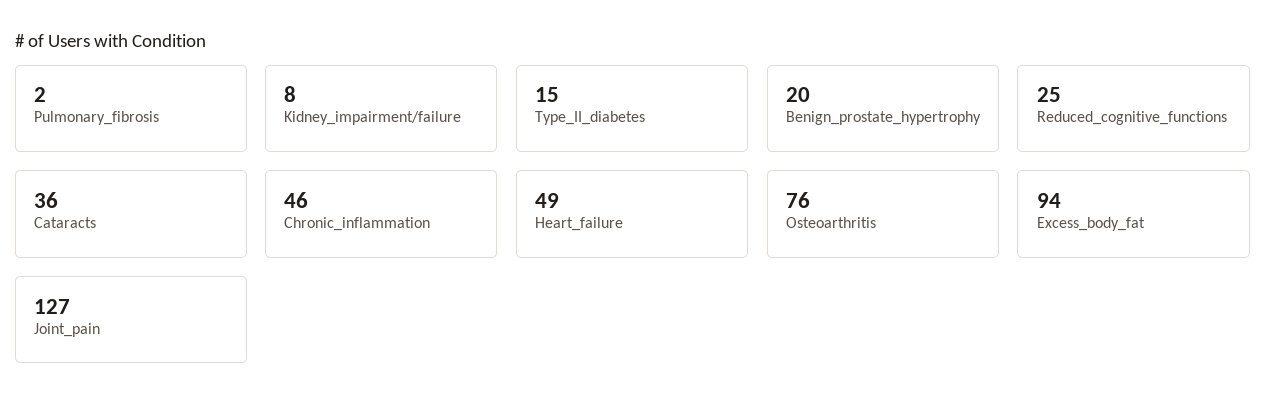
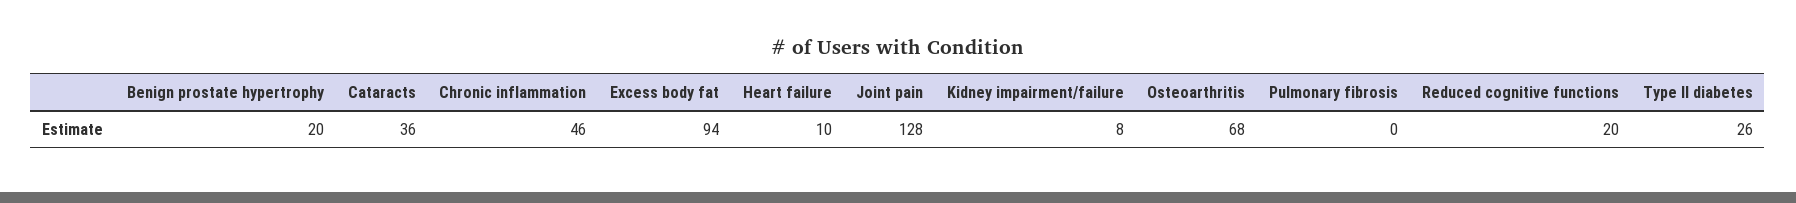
  {
-   "Pulmonary_fibrosis": 2,
+   "Pulmonary_fibrosis": 0,
    "Kidney_impairment/failure": 8,
-   "Type_II_diabetes": 15,
+   "Type_II_diabetes": 26,
    "Benign_prostate_hypertrophy": 20,
-   "Reduced_cognitive_functions": 25,
+   "Reduced_cognitive_functions": 20,
    "Cataracts": 36,
    "Chronic_inflammation": 46,
-   "Heart_failure": 49,
+   "Heart_failure": 10,
-   "Osteoarthritis": 76,
+   "Osteoarthritis": 68,
    "Excess_body_fat": 94,
-   "Joint_pain": 127
+   "Joint_pain": 128
  }

